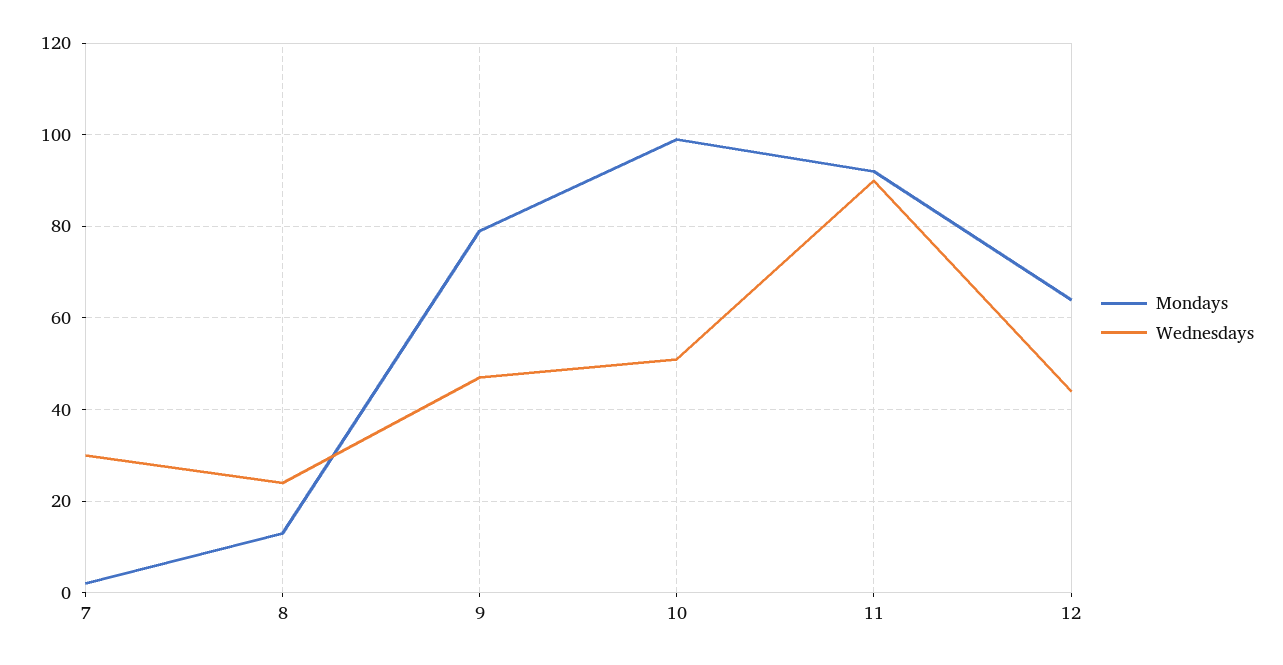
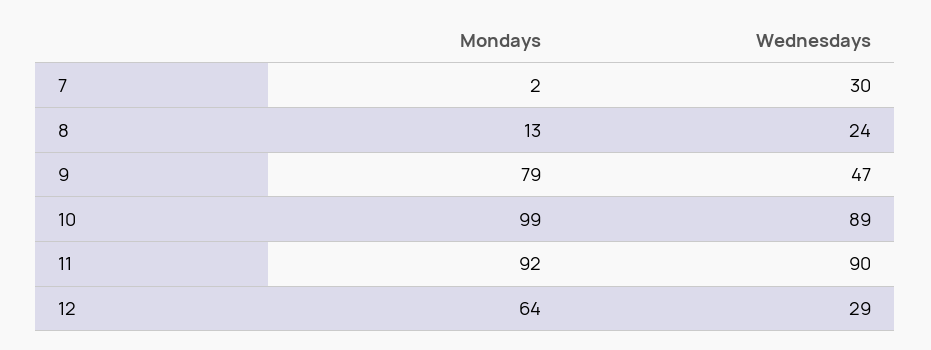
  {
    "Mondays": {
      "7": 2,
      "8": 13,
      "9": 79,
      "10": 99,
      "11": 92,
      "12": 64
    },
    "Wednesdays": {
      "7": 30,
      "8": 24,
      "9": 47,
-     "10": 50,
+     "10": 89,
      "11": 90,
-     "12": 45
+     "12": 29
    }
  }

